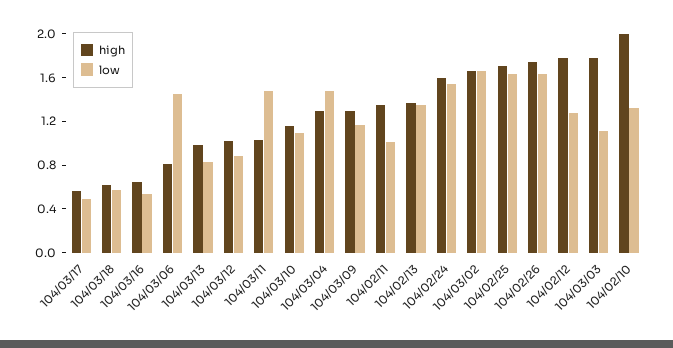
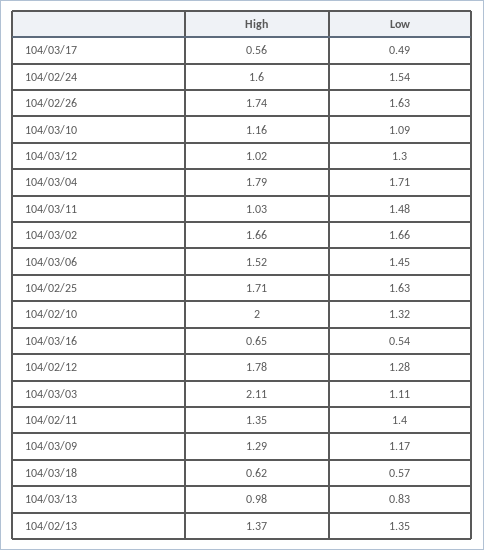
  {
    "high": {
      "104/03/17": 0.56,
      "104/03/18": 0.62,
      "104/03/16": 0.65,
-     "104/03/06": 0.8,
+     "104/03/06": 1.52,
      "104/03/13": 0.98,
      "104/03/12": 1.02,
      "104/03/11": 1.03,
      "104/03/10": 1.16,
-     "104/03/04": 1.3,
+     "104/03/04": 1.79,
      "104/03/09": 1.29,
      "104/02/11": 1.35,
      "104/02/13": 1.37,
      "104/02/24": 1.6,
      "104/03/02": 1.66,
      "104/02/25": 1.71,
      "104/02/26": 1.74,
      "104/02/12": 1.78,
-     "104/03/03": 1.8,
+     "104/03/03": 2.11,
      "104/02/10": 2
    },
    "low": {
      "104/03/17": 0.49,
      "104/03/18": 0.57,
      "104/03/16": 0.54,
      "104/03/06": 1.45,
      "104/03/13": 0.83,
-     "104/03/12": 0.9,
+     "104/03/12": 1.3,
      "104/03/11": 1.48,
      "104/03/10": 1.09,
-     "104/03/04": 1.5,
+     "104/03/04": 1.71,
      "104/03/09": 1.17,
-     "104/02/11": 1,
+     "104/02/11": 1.4,
      "104/02/13": 1.35,
      "104/02/24": 1.54,
      "104/03/02": 1.66,
      "104/02/25": 1.63,
      "104/02/26": 1.63,
      "104/02/12": 1.28,
      "104/03/03": 1.11,
      "104/02/10": 1.32
    }
  }

